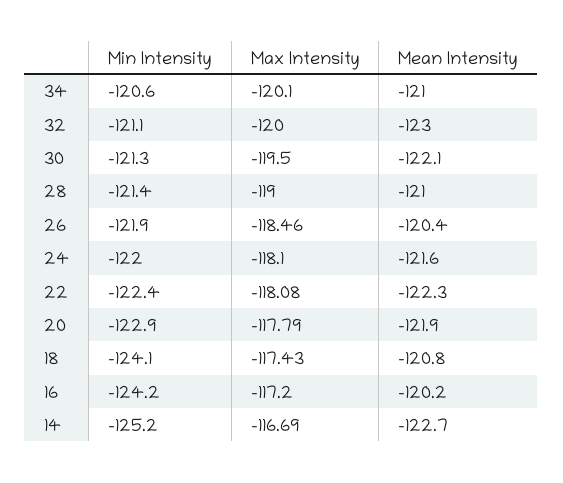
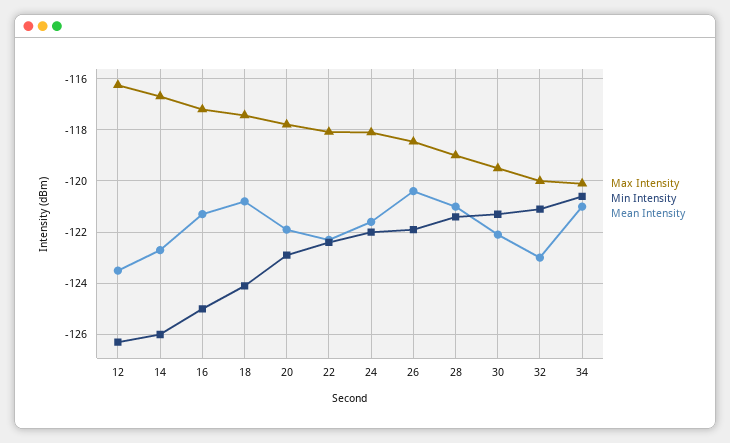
  {
    "Min Intensity": {
      "34": -120.6,
      "32": -121.1,
      "30": -121.3,
      "28": -121.4,
      "26": -121.9,
      "24": -122,
      "22": -122.4,
      "20": -122.9,
      "18": -124.1,
-     "16": -124.2,
+     "16": -125,
-     "14": -125.2
+     "14": -126,
+     "12": -126.25
    },
    "Max Intensity": {
      "34": -120.1,
      "32": -120,
      "30": -119.5,
      "28": -119,
      "26": -118.46,
      "24": -118.1,
      "22": -118.08,
      "20": -117.79,
      "18": -117.43,
      "16": -117.2,
-     "14": -116.69
+     "14": -116.69,
+     "12": -116.25
    },
    "Mean Intensity": {
      "34": -121,
      "32": -123,
      "30": -122.1,
      "28": -121,
      "26": -120.4,
      "24": -121.6,
      "22": -122.3,
      "20": -121.9,
      "18": -120.8,
-     "16": -120.2,
+     "16": -121.25,
-     "14": -122.7
+     "14": -122.7,
+     "12": -123.5
    }
  }

